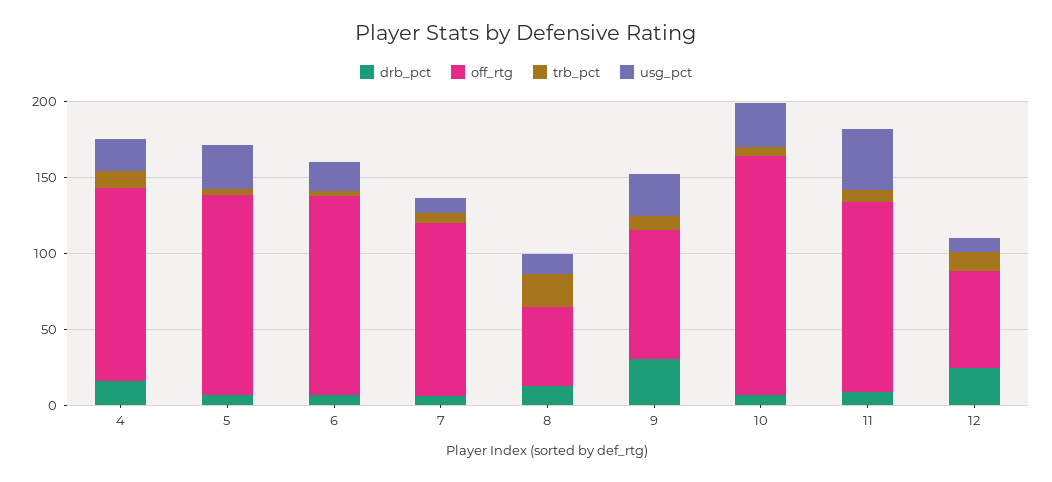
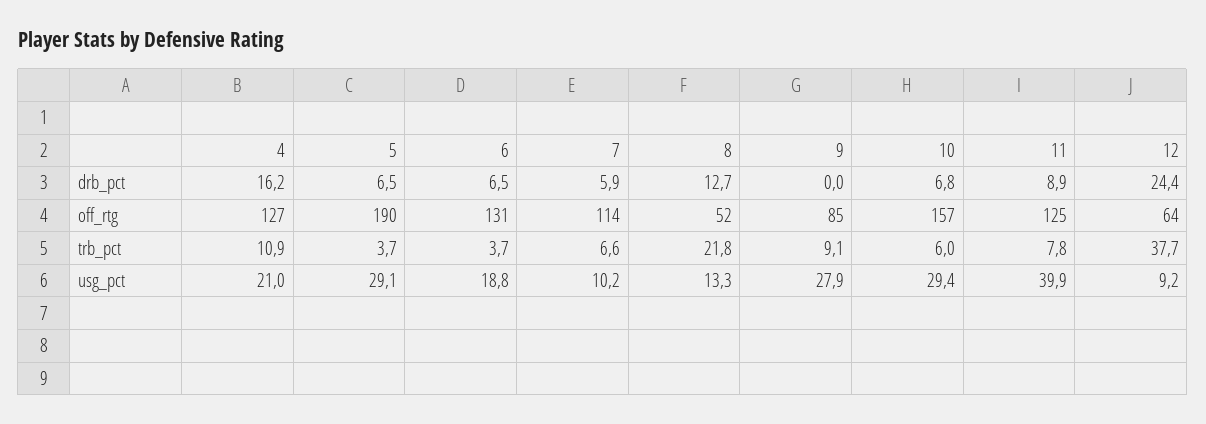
  {
    "drb_pct": {
      "4": 16.2,
      "5": 6.5,
      "6": 6.5,
      "7": 5.9,
      "8": 12.7,
-     "9": 30,
+     "9": 0,
      "10": 6.8,
      "11": 8.9,
      "12": 24.4
    },
    "off_rtg": {
      "4": 127,
-     "5": 130,
+     "5": 190,
      "6": 131,
      "7": 114,
      "8": 52,
      "9": 85,
      "10": 157,
      "11": 125,
      "12": 64
    },
    "trb_pct": {
      "4": 10.9,
      "5": 3.7,
      "6": 3.7,
      "7": 6.6,
      "8": 21.8,
      "9": 9.1,
      "10": 6,
      "11": 7.8,
-     "12": 10
+     "12": 37.7
    },
    "usg_pct": {
      "4": 21,
      "5": 29.1,
      "6": 18.8,
      "7": 10.2,
      "8": 13.3,
      "9": 27.9,
      "10": 29.4,
      "11": 39.9,
      "12": 9.2
    }
  }

